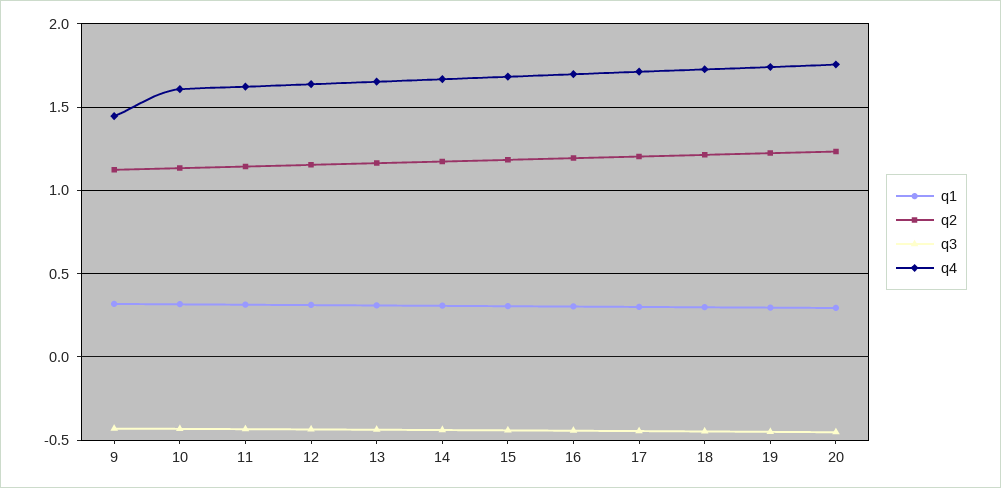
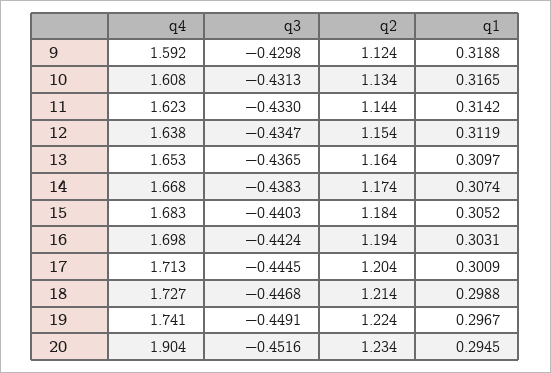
  {
    "q1": {
      "9": 0.3188,
      "10": 0.3165,
      "11": 0.3142,
      "12": 0.3119,
      "13": 0.3097,
      "14": 0.3074,
      "15": 0.3052,
      "16": 0.3031,
      "17": 0.3009,
      "18": 0.2988,
      "19": 0.2967,
      "20": 0.2945
    },
    "q2": {
      "9": 1.124,
      "10": 1.134,
      "11": 1.144,
      "12": 1.154,
      "13": 1.164,
      "14": 1.174,
      "15": 1.184,
      "16": 1.194,
      "17": 1.204,
      "18": 1.214,
      "19": 1.224,
      "20": 1.234
    },
    "q3": {
      "9": -0.4298,
      "10": -0.4313,
      "11": -0.433,
      "12": -0.4347,
      "13": -0.4365,
      "14": -0.4383,
      "15": -0.4403,
      "16": -0.4424,
      "17": -0.4445,
      "18": -0.4468,
      "19": -0.4491,
      "20": -0.4516
    },
    "q4": {
-     "9": 1.45,
+     "9": 1.592,
      "10": 1.608,
      "11": 1.623,
      "12": 1.638,
      "13": 1.653,
      "14": 1.668,
      "15": 1.683,
      "16": 1.698,
      "17": 1.713,
      "18": 1.727,
      "19": 1.741,
-     "20": 1.75
+     "20": 1.904
    }
  }

